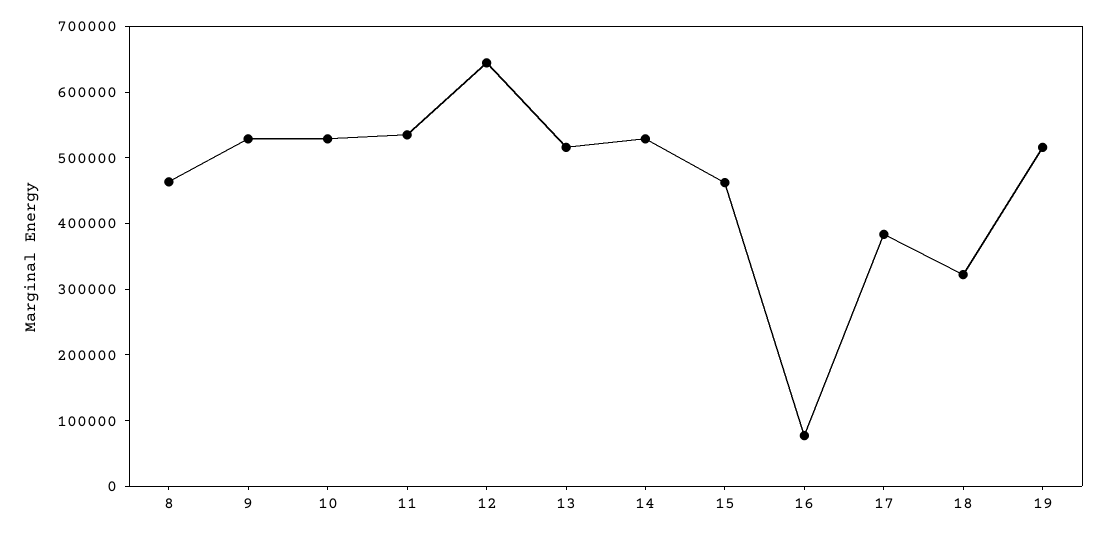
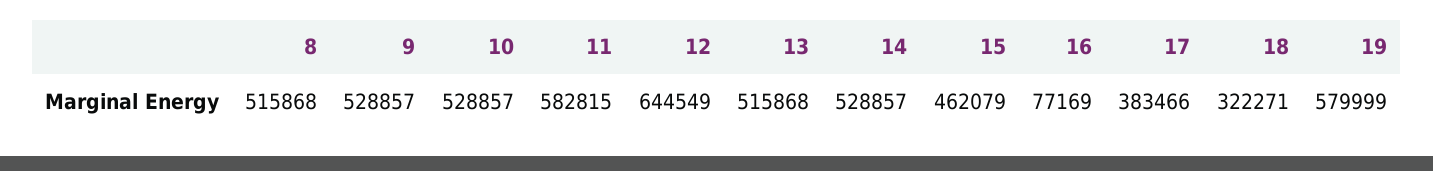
  {
-   "8": 460000,
+   "8": 515868,
    "9": 528857,
    "10": 528857,
-   "11": 540000,
+   "11": 582815,
    "12": 644549,
    "13": 515868,
    "14": 528857,
    "15": 462079,
    "16": 77169,
    "17": 383466,
    "18": 322271,
-   "19": 520000
+   "19": 579999
  }

